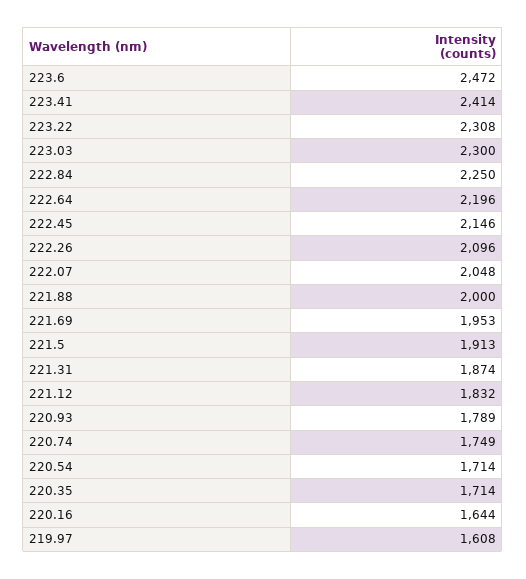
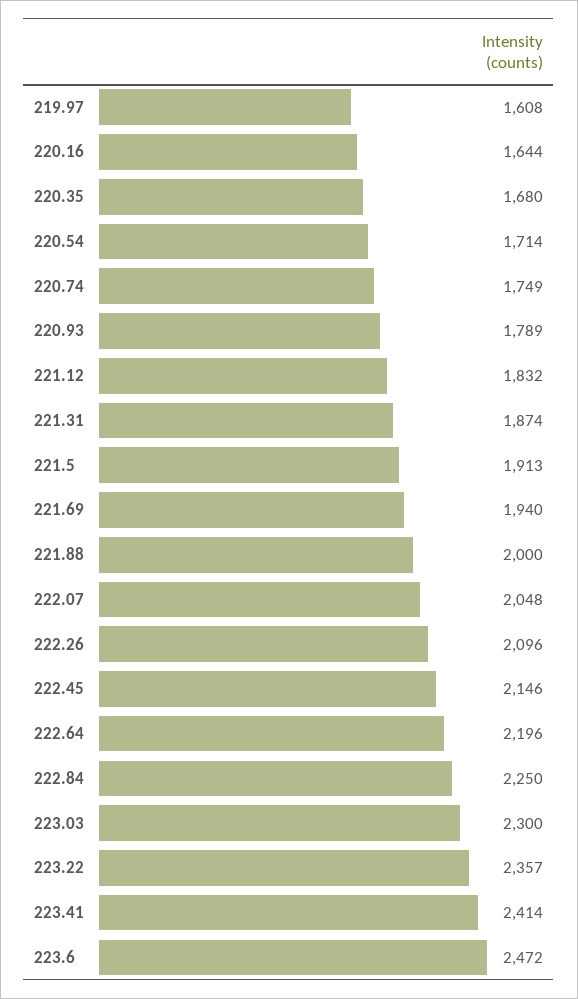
  {
    "223.6": 2472,
    "223.41": 2414,
-   "223.22": 2308,
+   "223.22": 2357,
    "223.03": 2300,
    "222.84": 2250,
    "222.64": 2196,
    "222.45": 2146,
    "222.26": 2096,
    "222.07": 2048,
    "221.88": 2000,
-   "221.69": 1953,
+   "221.69": 1940,
    "221.5": 1913,
    "221.31": 1874,
    "221.12": 1832,
    "220.93": 1789,
    "220.74": 1749,
    "220.54": 1714,
-   "220.35": 1714,
+   "220.35": 1680,
    "220.16": 1644,
    "219.97": 1608
  }

